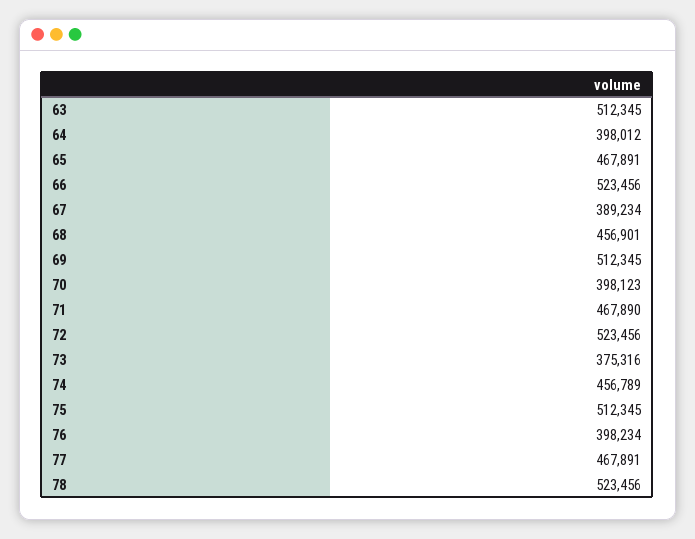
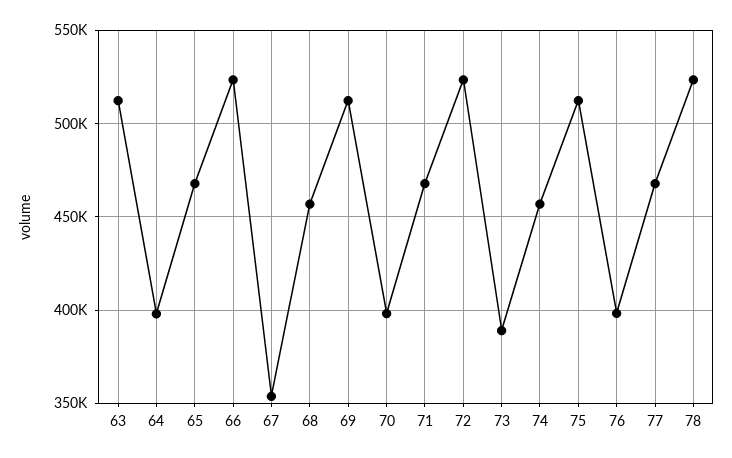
  {
    "63": 512345,
    "64": 398012,
    "65": 467891,
    "66": 523456,
-   "67": 389234,
+   "67": 355000,
    "68": 456901,
    "69": 512345,
    "70": 398123,
    "71": 467890,
    "72": 523456,
-   "73": 375316,
+   "73": 390000,
    "74": 456789,
    "75": 512345,
    "76": 398234,
    "77": 467891,
    "78": 523456
  }

